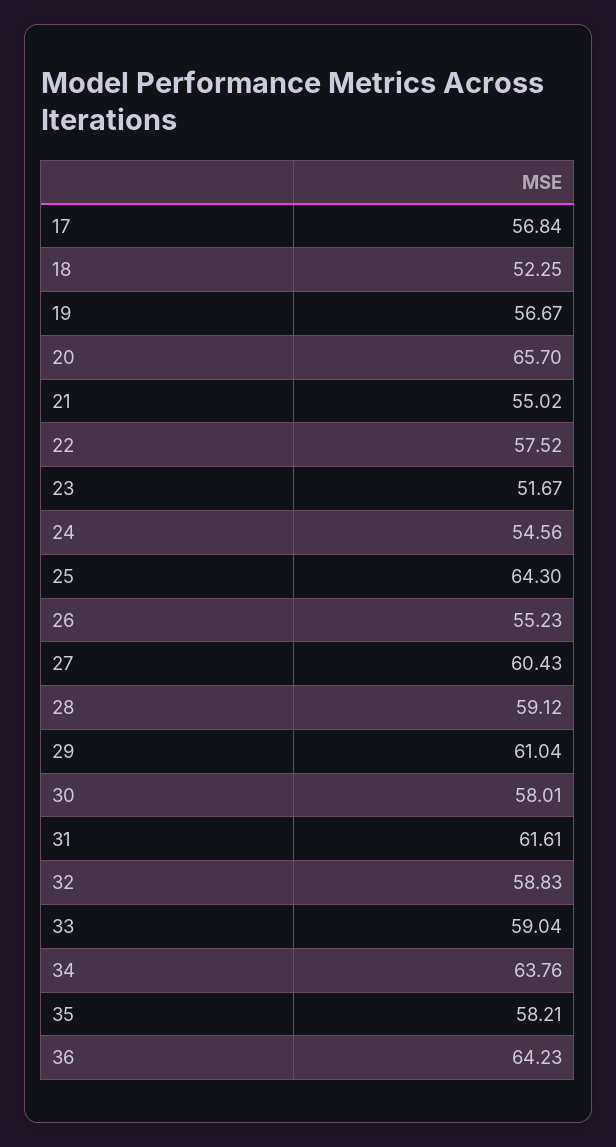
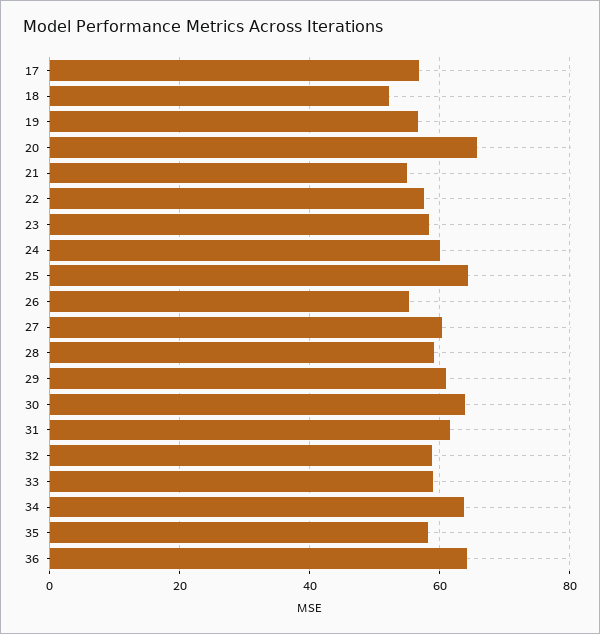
  {
    "17": 56.84,
    "18": 52.25,
    "19": 56.67,
    "20": 65.7,
    "21": 55.02,
    "22": 57.52,
-   "23": 51.67,
+   "23": 58,
-   "24": 54.56,
+   "24": 60,
    "25": 64.3,
    "26": 55.23,
    "27": 60.43,
    "28": 59.12,
    "29": 61.04,
-   "30": 58.01,
+   "30": 64,
    "31": 61.61,
    "32": 58.83,
    "33": 59.04,
    "34": 63.76,
    "35": 58.21,
    "36": 64.23
  }

